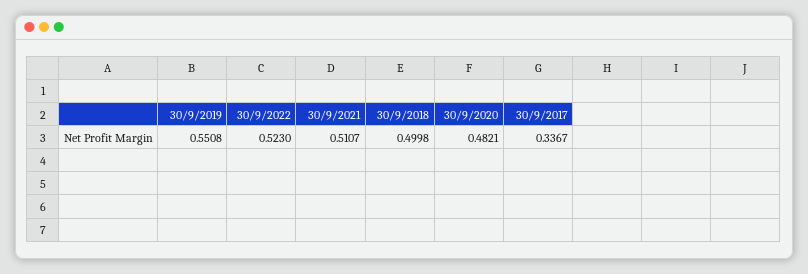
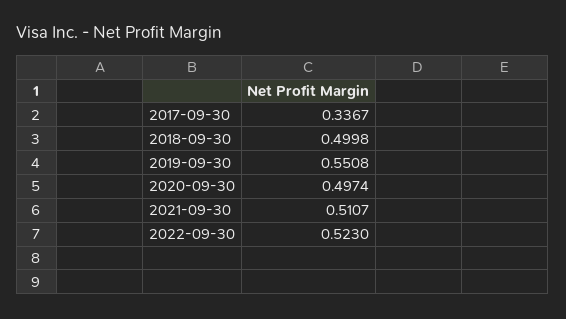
  {
    "30/9/2019": 0.5508,
    "30/9/2022": 0.523,
    "30/9/2021": 0.5107,
    "30/9/2018": 0.4998,
-   "30/9/2020": 0.4821,
+   "30/9/2020": 0.4974,
    "30/9/2017": 0.3367
  }

